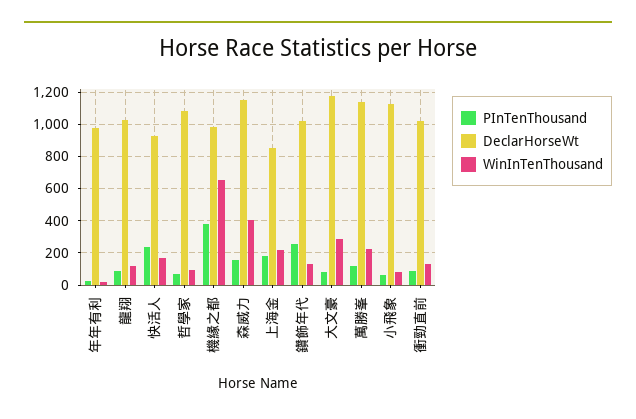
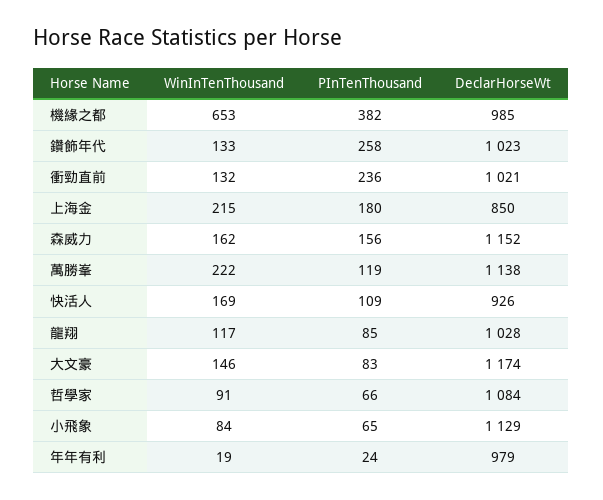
  {
    "PInTenThousand": {
      "年年有利": 24,
      "龍翔": 85,
-     "快活人": 250,
+     "快活人": 109,
      "哲學家": 66,
      "機緣之都": 382,
      "森威力": 156,
      "上海金": 180,
      "鑽飾年代": 258,
      "大文豪": 83,
      "萬勝峯": 119,
      "小飛象": 65,
-     "衝勁直前": 100
+     "衝勁直前": 236
    },
    "DeclarHorseWt": {
      "年年有利": 979,
      "龍翔": 1028,
      "快活人": 926,
      "哲學家": 1084,
      "機緣之都": 985,
      "森威力": 1152,
      "上海金": 850,
      "鑽飾年代": 1023,
      "大文豪": 1174,
      "萬勝峯": 1138,
      "小飛象": 1129,
      "衝勁直前": 1021
    },
    "WinInTenThousand": {
      "年年有利": 19,
      "龍翔": 117,
      "快活人": 169,
      "哲學家": 91,
      "機緣之都": 653,
-     "森威力": 400,
+     "森威力": 162,
      "上海金": 215,
      "鑽飾年代": 133,
-     "大文豪": 300,
+     "大文豪": 146,
      "萬勝峯": 222,
      "小飛象": 84,
      "衝勁直前": 132
    }
  }

